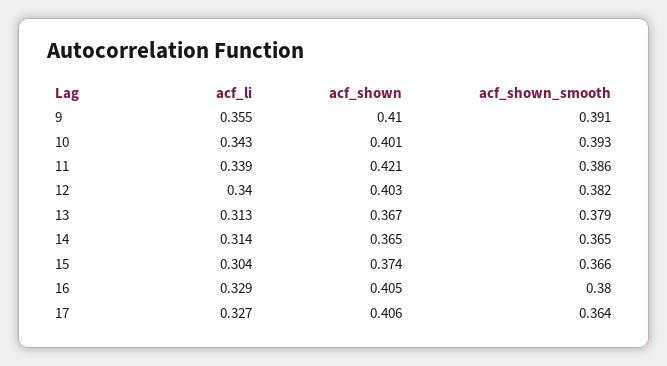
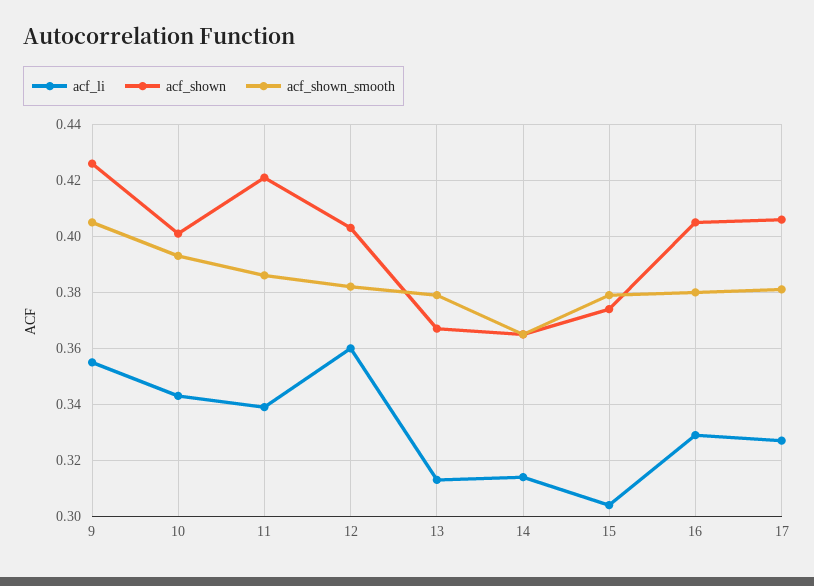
  {
    "acf_li": {
      "9": 0.355,
      "10": 0.343,
      "11": 0.339,
-     "12": 0.34,
+     "12": 0.36,
      "13": 0.313,
      "14": 0.314,
      "15": 0.304,
      "16": 0.329,
      "17": 0.327
    },
    "acf_shown": {
-     "9": 0.41,
+     "9": 0.425,
      "10": 0.401,
      "11": 0.421,
      "12": 0.403,
      "13": 0.367,
      "14": 0.365,
      "15": 0.374,
      "16": 0.405,
      "17": 0.406
    },
    "acf_shown_smooth": {
-     "9": 0.391,
+     "9": 0.405,
      "10": 0.393,
      "11": 0.386,
      "12": 0.382,
      "13": 0.379,
      "14": 0.365,
-     "15": 0.366,
+     "15": 0.38,
      "16": 0.38,
-     "17": 0.364
+     "17": 0.38
    }
  }

